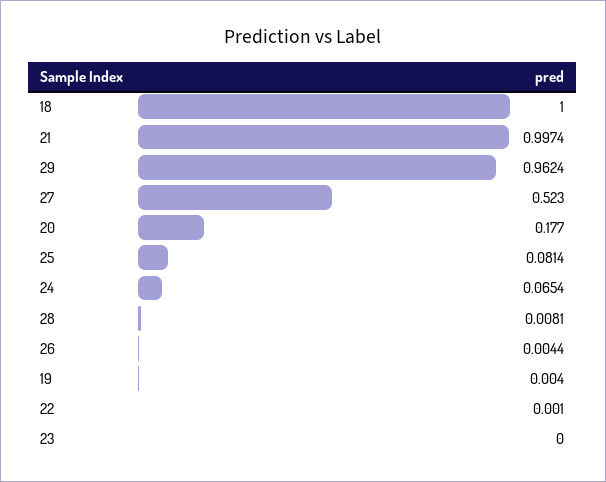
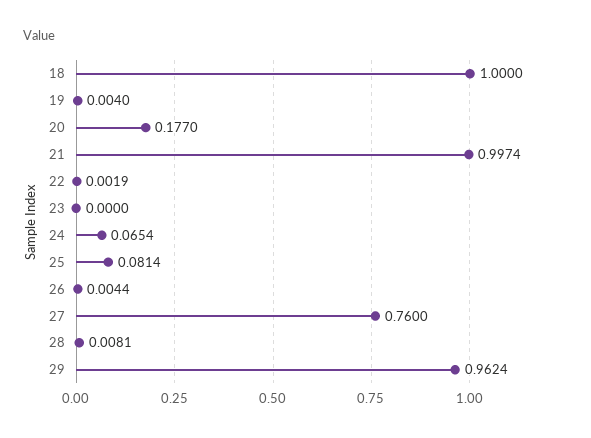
  {
    "18": 1,
    "21": 0.9974,
    "29": 0.9624,
-   "27": 0.523,
+   "27": 0.76,
    "20": 0.177,
    "25": 0.0814,
    "24": 0.0654,
    "28": 0.0081,
    "26": 0.0044,
    "19": 0.004,
-   "22": 0.001,
+   "22": 0.0019,
    "23": 0
  }

